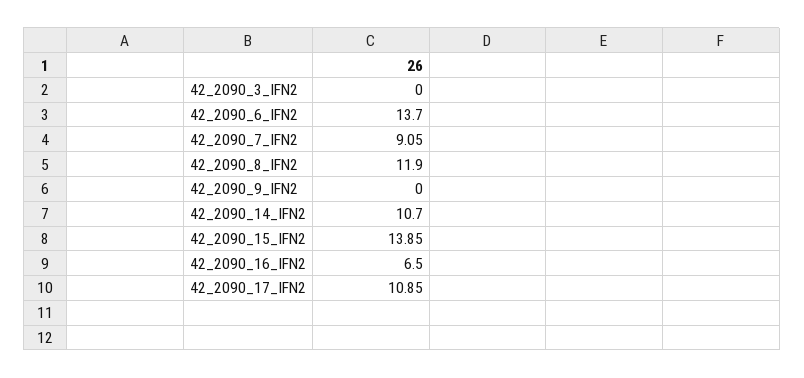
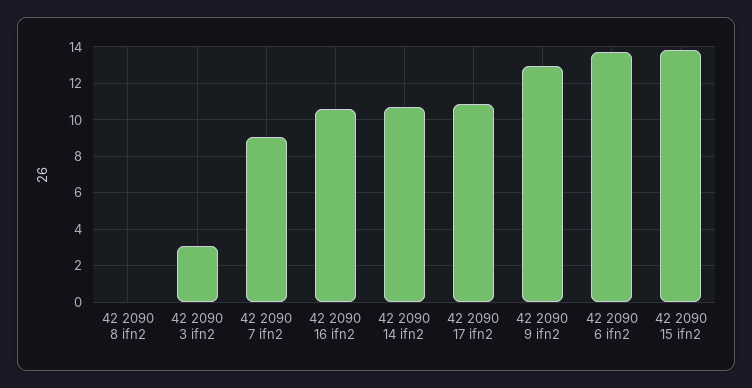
  {
-   "42_2090_3_IFN2": 0,
+   "42_2090_3_IFN2": 3,
    "42_2090_6_IFN2": 13.7,
    "42_2090_7_IFN2": 9.05,
-   "42_2090_8_IFN2": 11.9,
+   "42_2090_8_IFN2": 0,
-   "42_2090_9_IFN2": 0,
+   "42_2090_9_IFN2": 13,
    "42_2090_14_IFN2": 10.7,
    "42_2090_15_IFN2": 13.85,
-   "42_2090_16_IFN2": 6.5,
+   "42_2090_16_IFN2": 10.5,
    "42_2090_17_IFN2": 10.85
  }

